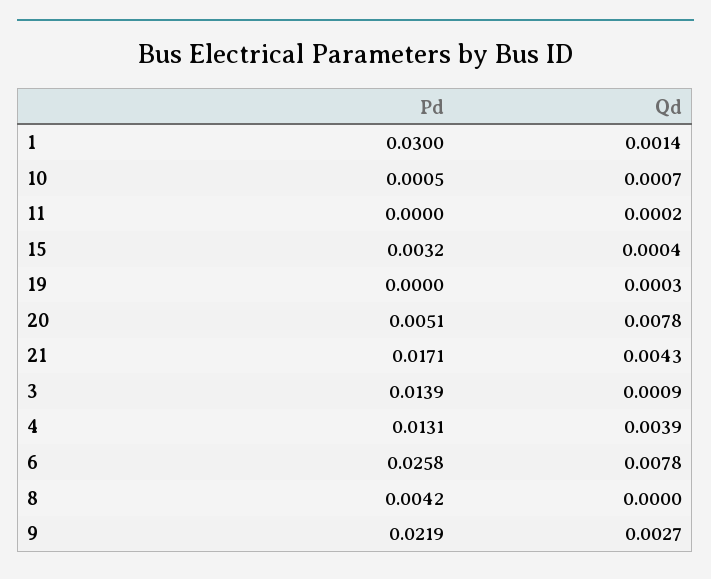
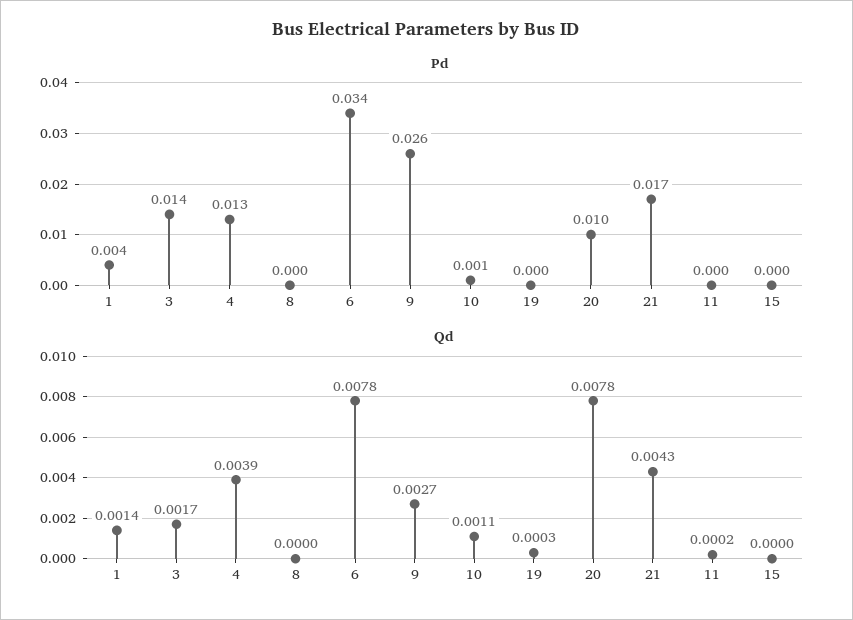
  {
    "Pd": {
-     "1": 0.03,
+     "1": 0.004,
      "10": 0.0005,
      "11": 0,
-     "15": 0.0032,
+     "15": 0,
      "19": 0,
-     "20": 0.0051,
+     "20": 0.01,
      "21": 0.0171,
      "3": 0.0139,
      "4": 0.0131,
-     "6": 0.0258,
+     "6": 0.034,
-     "8": 0.0042,
+     "8": 0,
-     "9": 0.0219
+     "9": 0.026
    },
    "Qd": {
      "1": 0.0014,
-     "10": 0.0007,
+     "10": 0.0011,
      "11": 0.0002,
-     "15": 0.0004,
+     "15": 0,
      "19": 0.0003,
      "20": 0.0078,
      "21": 0.0043,
-     "3": 0.0009,
+     "3": 0.0017,
      "4": 0.0039,
      "6": 0.0078,
      "8": 0,
      "9": 0.0027
    }
  }

